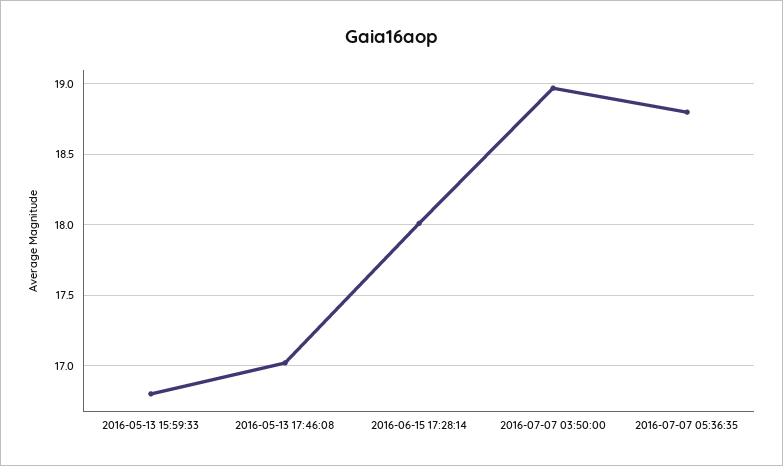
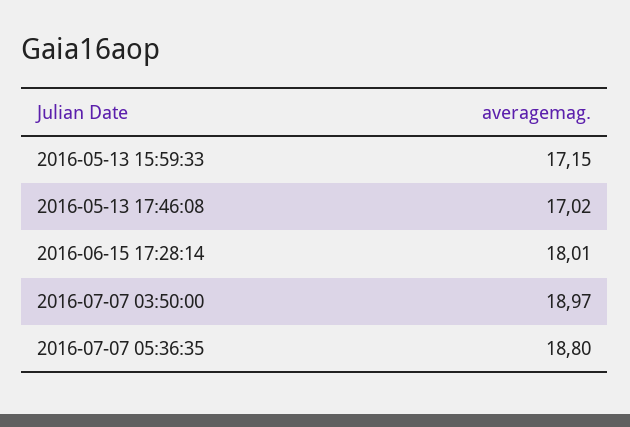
  {
-   "2016-05-13 15:59:33": 16.8,
+   "2016-05-13 15:59:33": 17.15,
    "2016-05-13 17:46:08": 17.02,
    "2016-06-15 17:28:14": 18.01,
    "2016-07-07 03:50:00": 18.97,
    "2016-07-07 05:36:35": 18.8
  }

